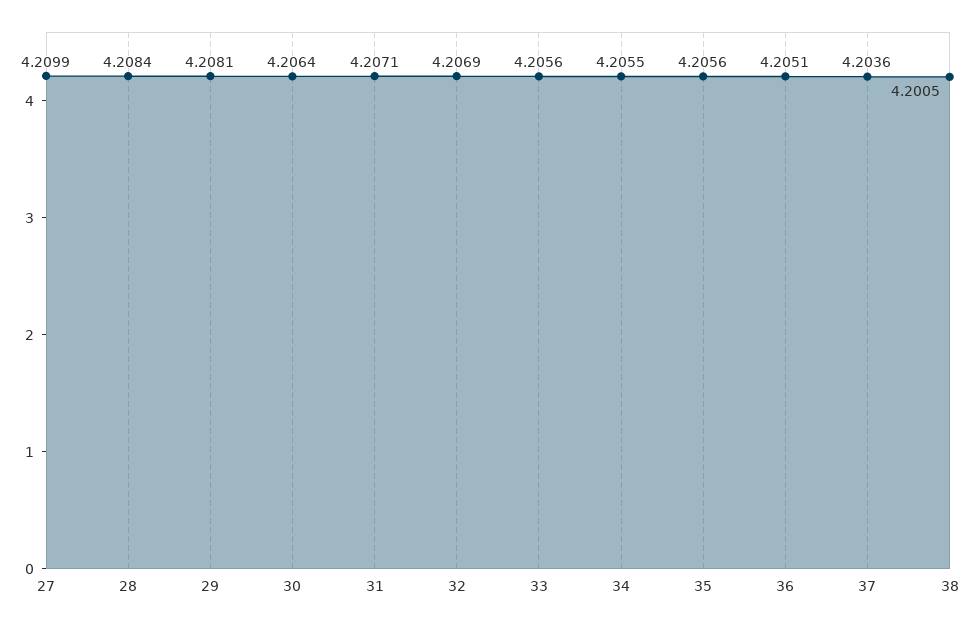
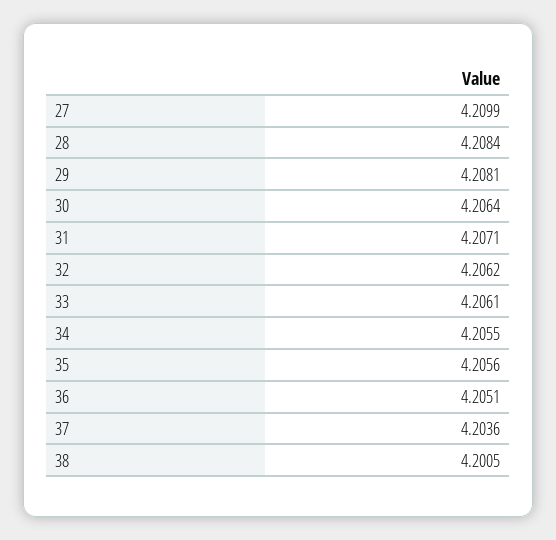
  {
    "27": 4.2099,
    "28": 4.2084,
    "29": 4.2081,
    "30": 4.2064,
    "31": 4.2071,
-   "32": 4.2069,
+   "32": 4.2062,
-   "33": 4.2056,
+   "33": 4.2061,
    "34": 4.2055,
    "35": 4.2056,
    "36": 4.2051,
    "37": 4.2036,
    "38": 4.2005
  }

